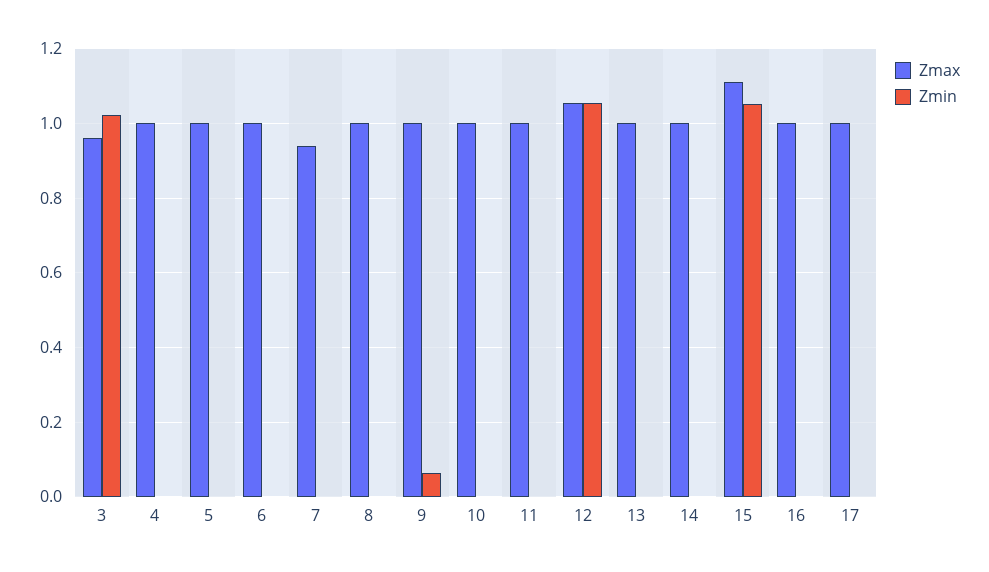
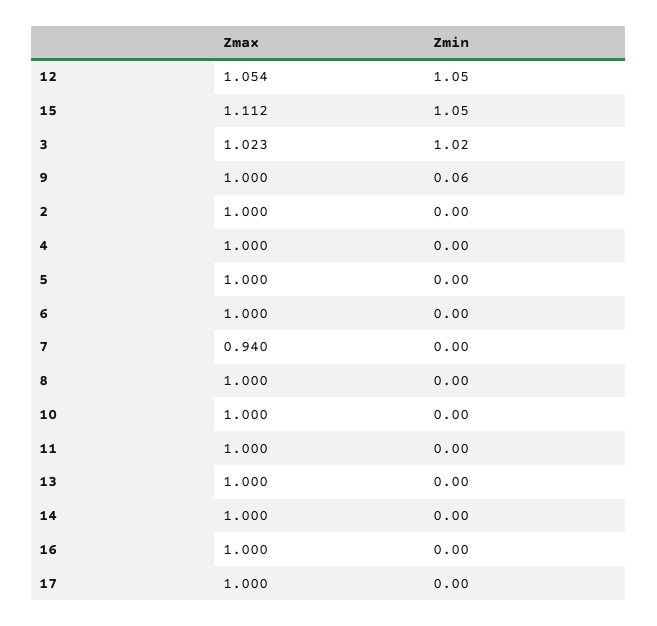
  {
    "Zmax": {
-     "3": 0.96,
+     "3": 1.023,
      "4": 1,
      "5": 1,
      "6": 1,
      "7": 0.94,
      "8": 1,
      "9": 1,
      "10": 1,
      "11": 1,
      "12": 1.054,
      "13": 1,
      "14": 1,
      "15": 1.112,
      "16": 1,
-     "17": 1
+     "17": 1,
+     "2": 1
    },
    "Zmin": {
      "3": 1.02,
      "4": 0,
      "5": 0,
      "6": 0,
      "7": 0,
      "8": 0,
      "9": 0.06,
      "10": 0,
      "11": 0,
      "12": 1.05,
      "13": 0,
      "14": 0,
      "15": 1.05,
      "16": 0,
-     "17": 0
+     "17": 0,
+     "2": 0
    }
  }

